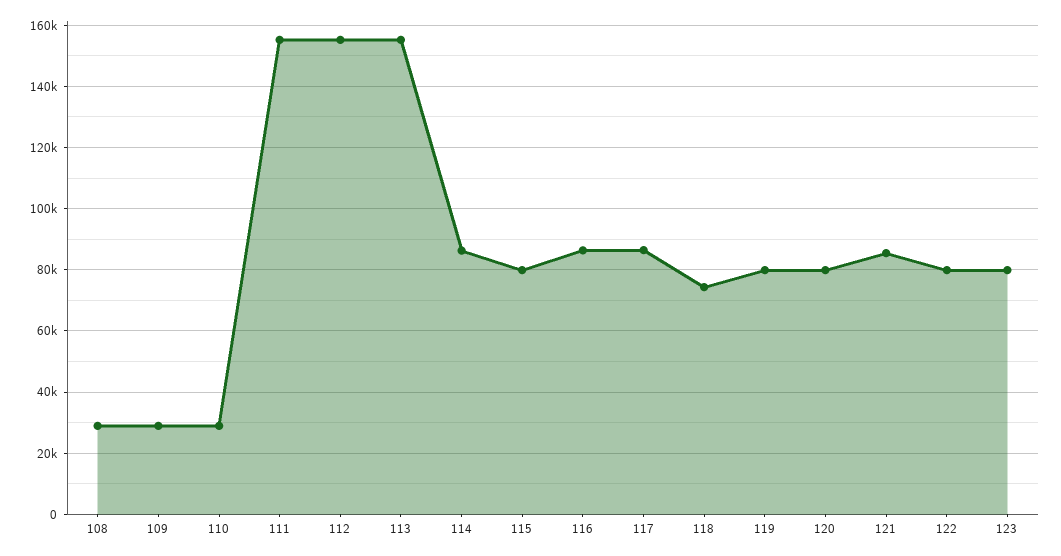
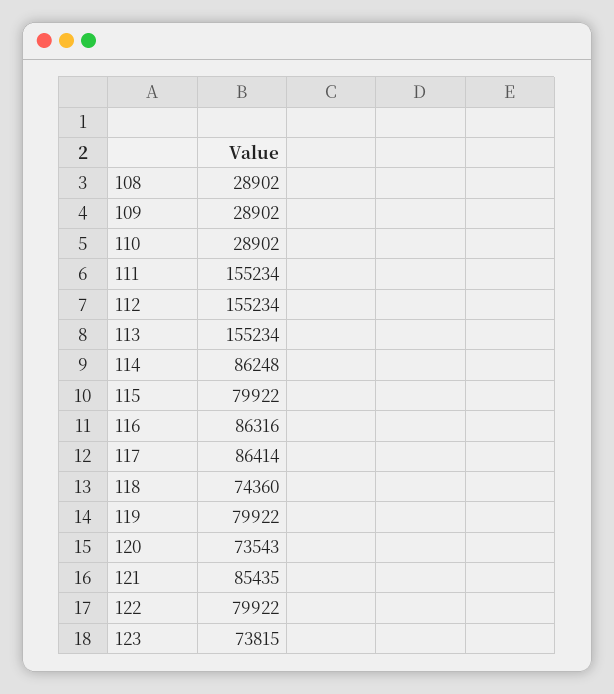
  {
    "108": 28902,
    "109": 28902,
    "110": 28902,
    "111": 155234,
    "112": 155234,
    "113": 155234,
    "114": 86248,
    "115": 79922,
    "116": 86316,
    "117": 86414,
    "118": 74360,
    "119": 79922,
-   "120": 80000,
+   "120": 73543,
    "121": 85435,
    "122": 79922,
-   "123": 80000
+   "123": 73815
  }

